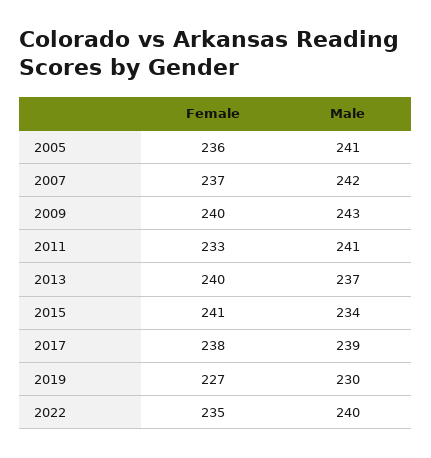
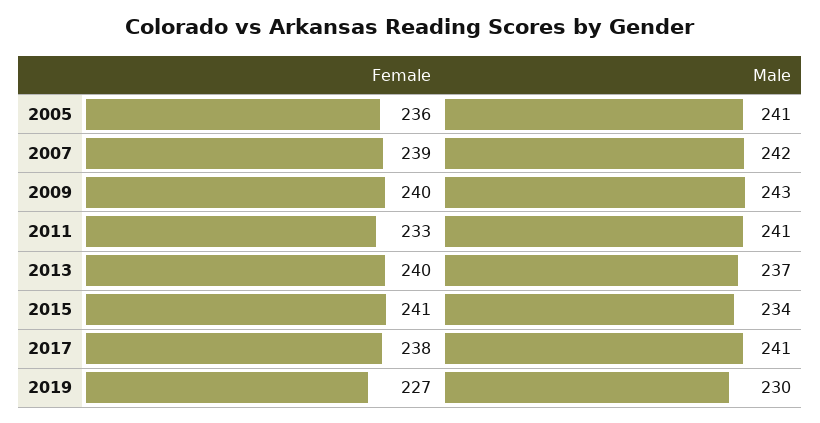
  {
    "Female": {
      "2005": 236,
-     "2007": 237,
+     "2007": 239,
      "2009": 240,
      "2011": 233,
      "2013": 240,
      "2015": 241,
      "2017": 238,
-     "2019": 227,
+     "2019": 227
-     "2022": 235
    },
    "Male": {
      "2005": 241,
      "2007": 242,
      "2009": 243,
      "2011": 241,
      "2013": 237,
      "2015": 234,
-     "2017": 239,
+     "2017": 241,
-     "2019": 230,
+     "2019": 230
-     "2022": 240
    }
  }

